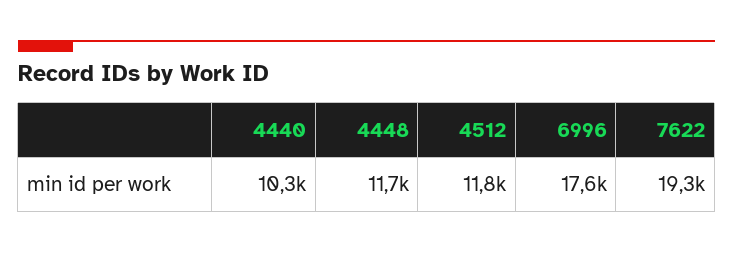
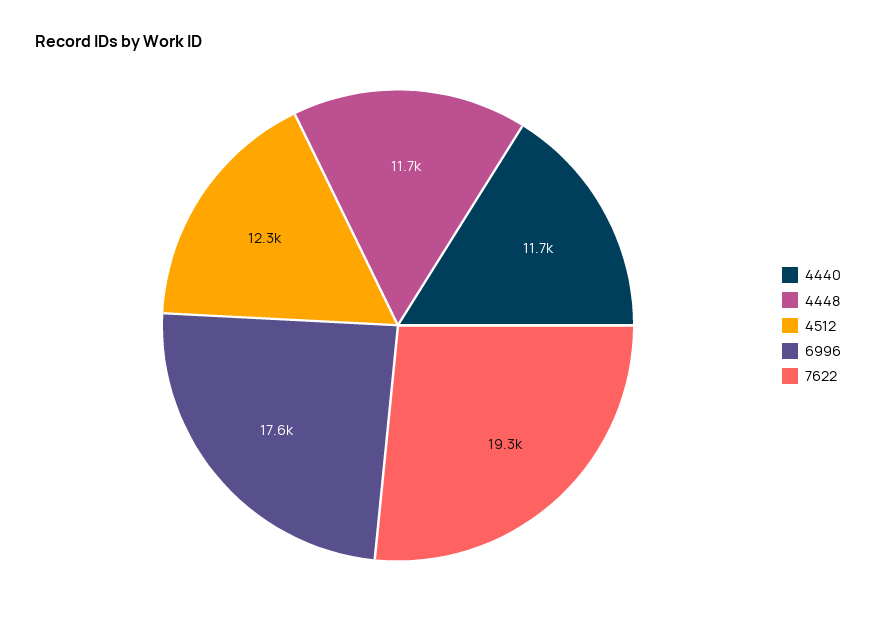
  {
-   "4440": 10300,
+   "4440": 11700,
    "4448": 11700,
-   "4512": 11800,
+   "4512": 12300,
    "6996": 17600,
    "7622": 19300
  }

